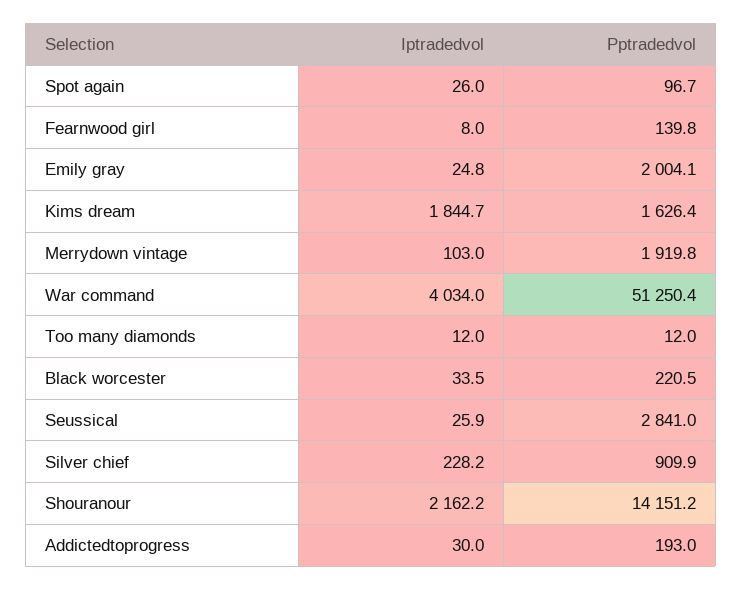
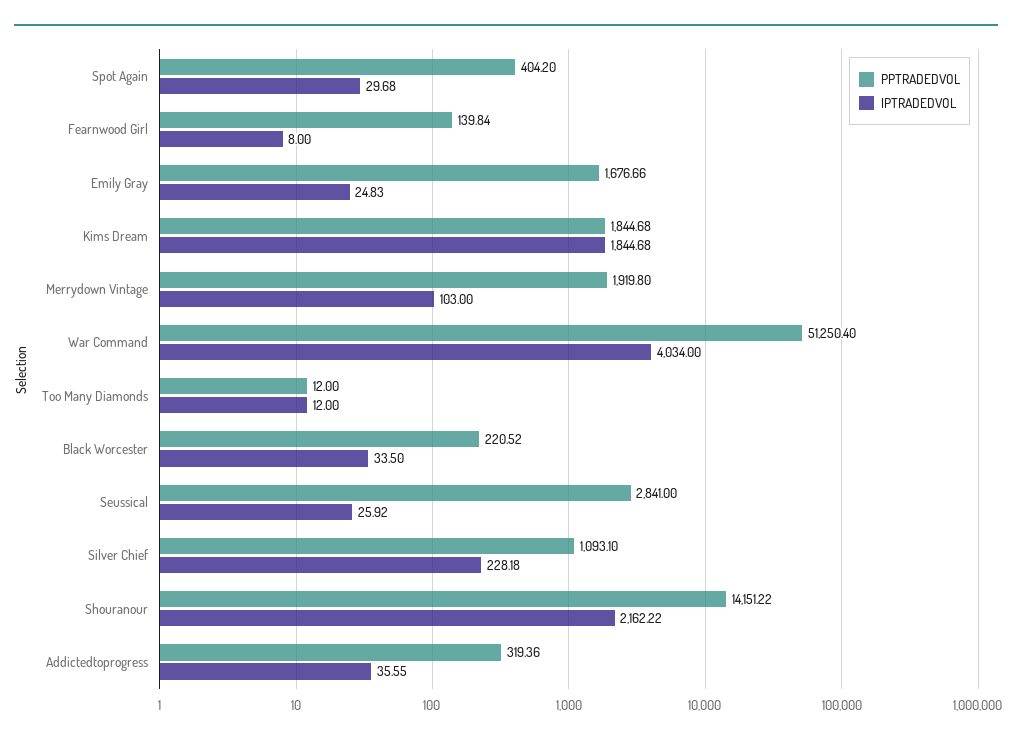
  {
    "Iptradedvol": {
-     "Spot again": 26,
+     "Spot again": 29.68,
      "Fearnwood girl": 8,
      "Emily gray": 24.83,
      "Kims dream": 1844.68,
      "Merrydown vintage": 103,
      "War command": 4034,
      "Too many diamonds": 12,
      "Black worcester": 33.5,
      "Seussical": 25.92,
      "Silver chief": 228.18,
      "Shouranour": 2162.22,
-     "Addictedtoprogress": 30
+     "Addictedtoprogress": 35.55
    },
    "Pptradedvol": {
-     "Spot again": 96.7,
+     "Spot again": 404.2,
      "Fearnwood girl": 139.84,
-     "Emily gray": 2004.1,
+     "Emily gray": 1676.66,
-     "Kims dream": 1626.4,
+     "Kims dream": 1844.68,
      "Merrydown vintage": 1919.8,
      "War command": 51250.4,
      "Too many diamonds": 12,
      "Black worcester": 220.52,
      "Seussical": 2841,
-     "Silver chief": 909.9,
+     "Silver chief": 1093.1,
      "Shouranour": 14151.22,
-     "Addictedtoprogress": 193
+     "Addictedtoprogress": 319.36
    }
  }

